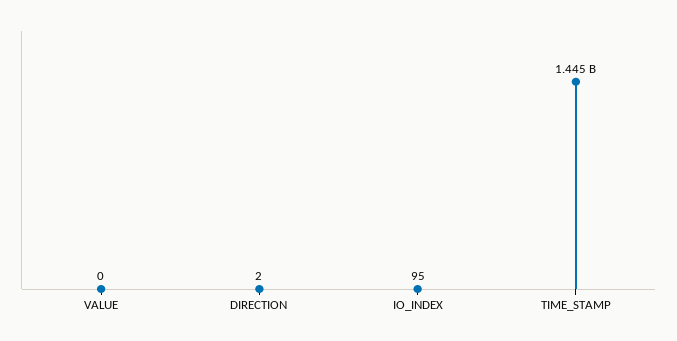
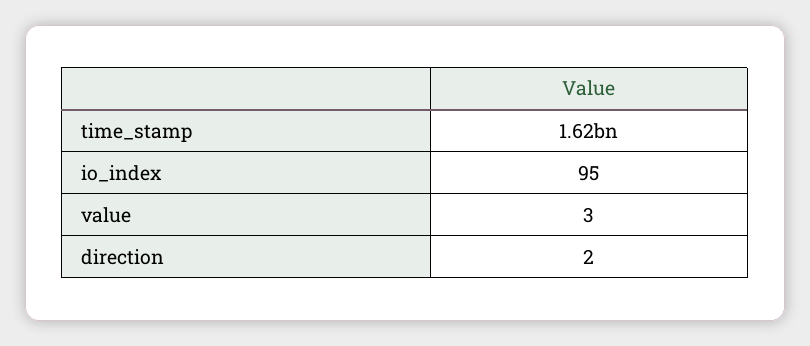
  {
-   "VALUE": 0,
+   "VALUE": 3,
    "DIRECTION": 2,
    "IO_INDEX": 95,
-   "TIME_STAMP": 1445000000
+   "TIME_STAMP": 1620000000
  }

